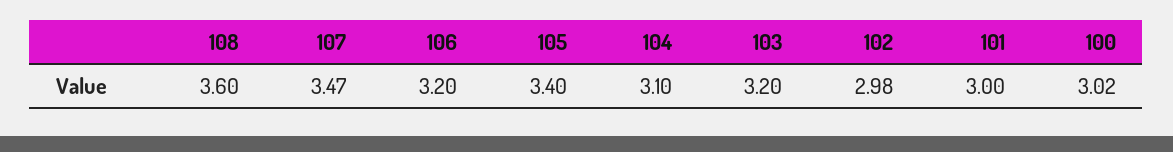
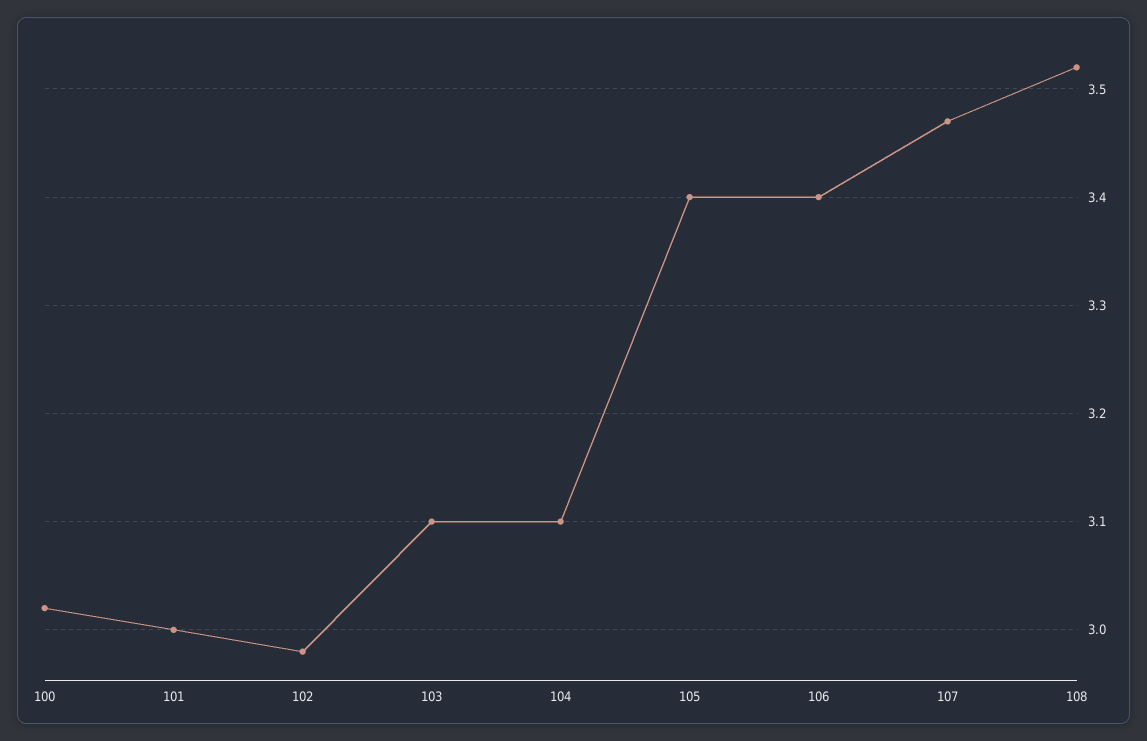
  {
-   "108": 3.6,
+   "108": 3.52,
    "107": 3.47,
-   "106": 3.2,
+   "106": 3.4,
    "105": 3.4,
    "104": 3.1,
-   "103": 3.2,
+   "103": 3.1,
    "102": 2.98,
    "101": 3,
    "100": 3.02
  }

